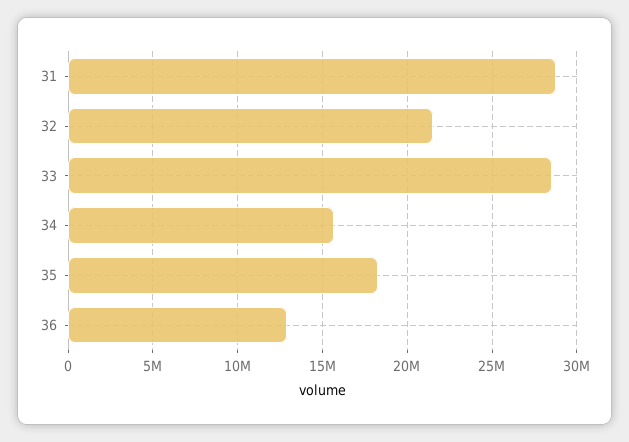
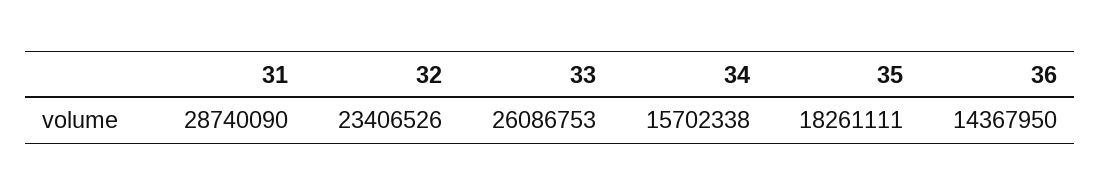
  {
    "31": 28740090,
-   "32": 21500000,
+   "32": 23406526,
-   "33": 28500000,
+   "33": 26086753,
    "34": 15702338,
    "35": 18261111,
-   "36": 13000000
+   "36": 14367950
  }

